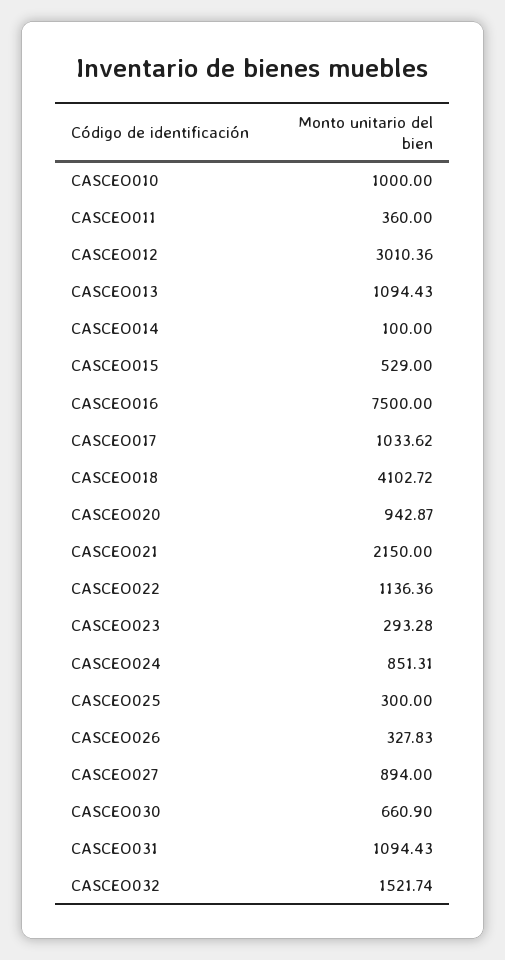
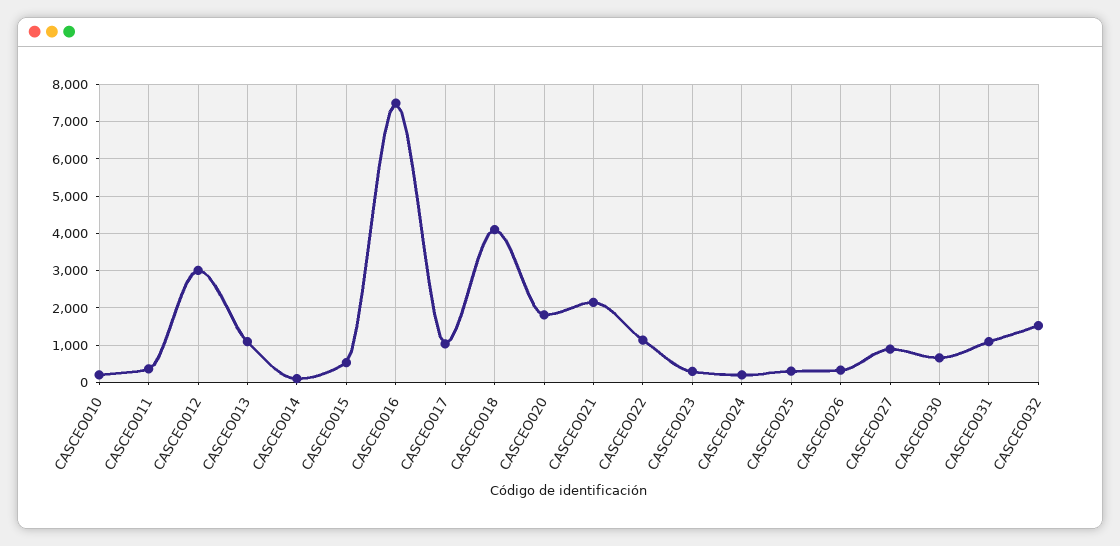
  {
-   "CASCEO010": 1000,
+   "CASCEO010": 200,
    "CASCEO011": 360,
    "CASCEO012": 3010.36,
    "CASCEO013": 1094.43,
    "CASCEO014": 100,
    "CASCEO015": 529,
    "CASCEO016": 7500,
    "CASCEO017": 1033.62,
    "CASCEO018": 4102.72,
-   "CASCEO020": 942.87,
+   "CASCEO020": 1800,
    "CASCEO021": 2150,
    "CASCEO022": 1136.36,
    "CASCEO023": 293.28,
-   "CASCEO024": 851.31,
+   "CASCEO024": 200,
    "CASCEO025": 300,
    "CASCEO026": 327.83,
    "CASCEO027": 894,
    "CASCEO030": 660.9,
    "CASCEO031": 1094.43,
    "CASCEO032": 1521.74
  }

